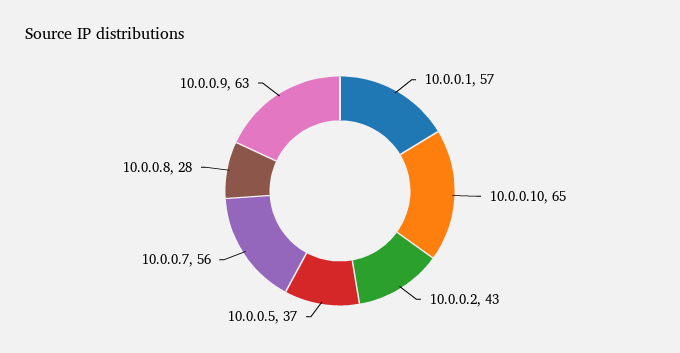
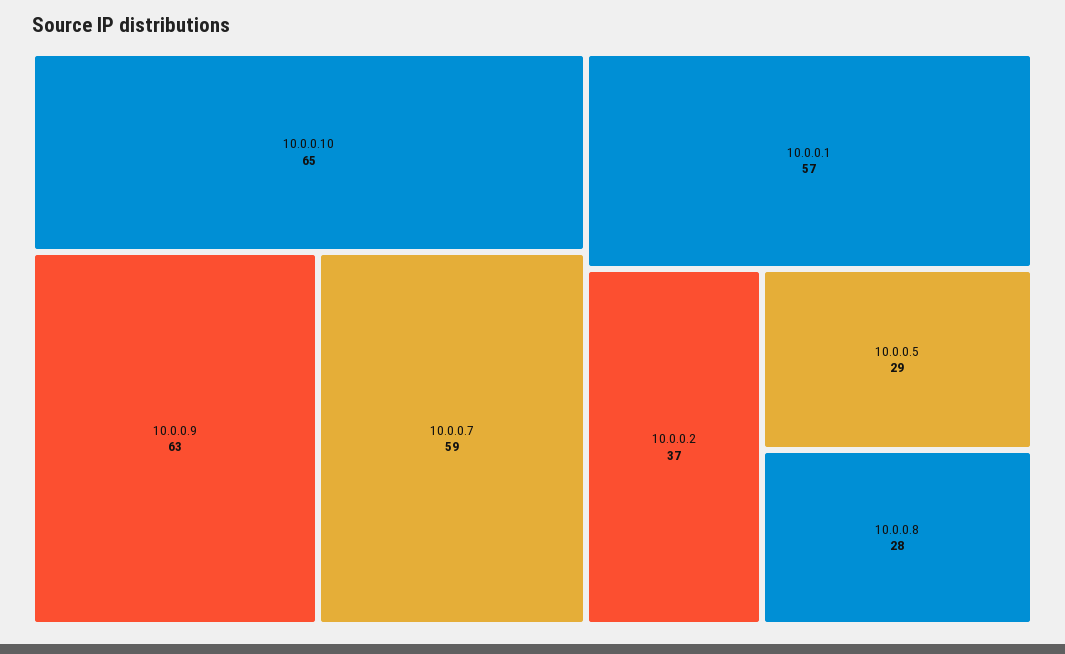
  {
    "10.0.0.1": 57,
    "10.0.0.10": 65,
-   "10.0.0.2": 43,
+   "10.0.0.2": 37,
-   "10.0.0.5": 37,
+   "10.0.0.5": 29,
-   "10.0.0.7": 56,
+   "10.0.0.7": 59,
    "10.0.0.8": 28,
    "10.0.0.9": 63
  }

